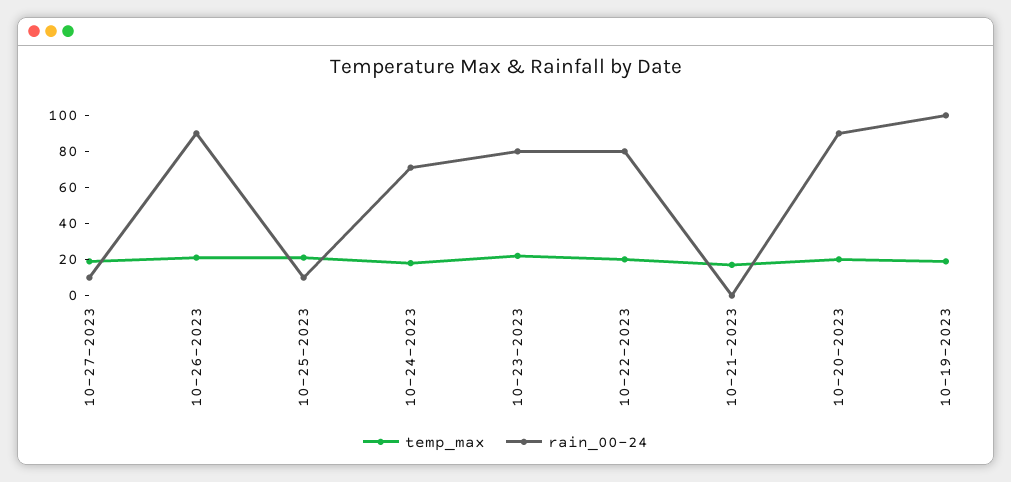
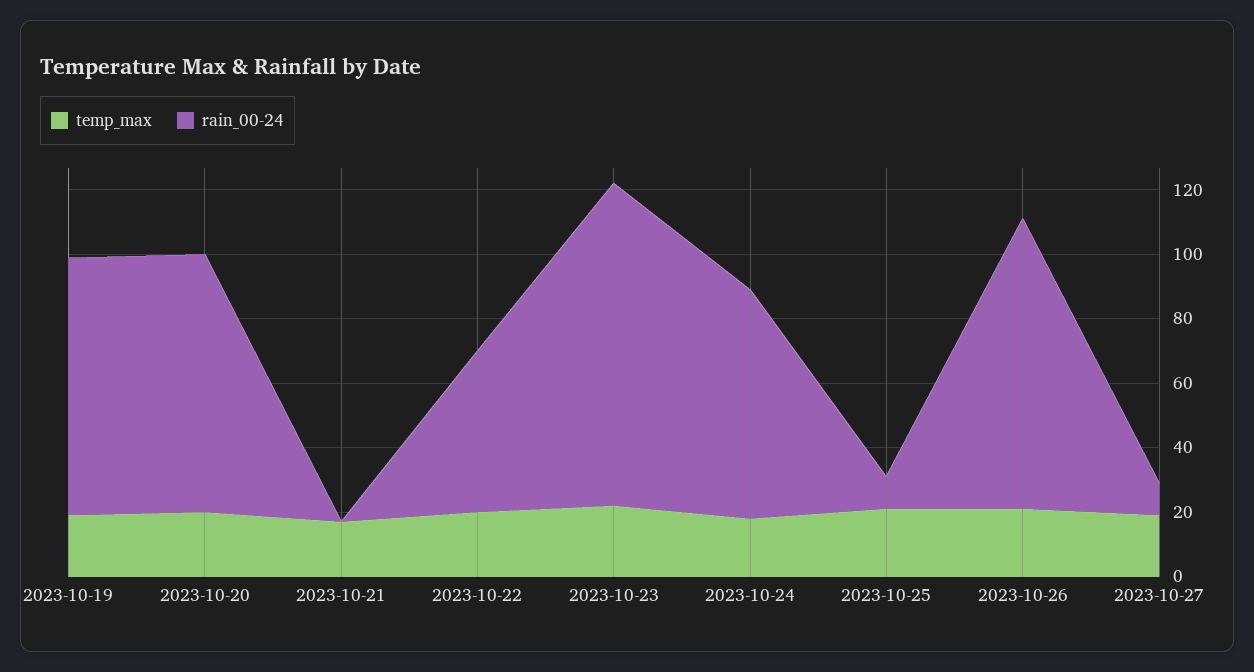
  {
    "temp_max": {
      "10-27-2023": 20,
      "10-26-2023": 20,
      "10-25-2023": 20,
      "10-24-2023": 20,
      "10-23-2023": 20,
      "10-22-2023": 20,
      "10-21-2023": 15,
      "10-20-2023": 20,
      "10-19-2023": 20
    },
    "rain_00-24": {
      "10-27-2023": 10,
      "10-26-2023": 90,
      "10-25-2023": 10,
      "10-24-2023": 70,
-     "10-23-2023": 80,
+     "10-23-2023": 100,
-     "10-22-2023": 80,
+     "10-22-2023": 50,
      "10-21-2023": 0,
-     "10-20-2023": 90,
+     "10-20-2023": 80,
-     "10-19-2023": 100
+     "10-19-2023": 80
    }
  }

